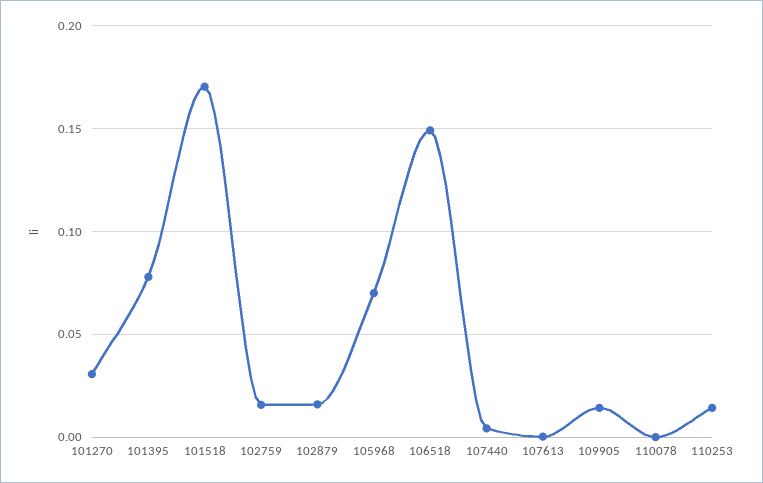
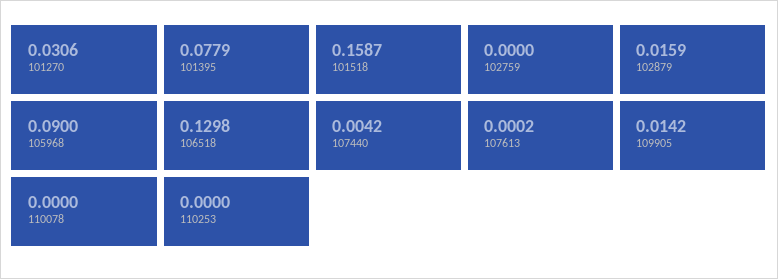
  {
    "101270": 0.0306,
    "101395": 0.0779,
-   "101518": 0.17,
+   "101518": 0.1587,
-   "102759": 0.015,
+   "102759": 0,
    "102879": 0.0159,
-   "105968": 0.07,
+   "105968": 0.09,
-   "106518": 0.15,
+   "106518": 0.1298,
    "107440": 0.0042,
    "107613": 0.0002,
    "109905": 0.0142,
    "110078": 0,
-   "110253": 0.015
+   "110253": 0
  }

